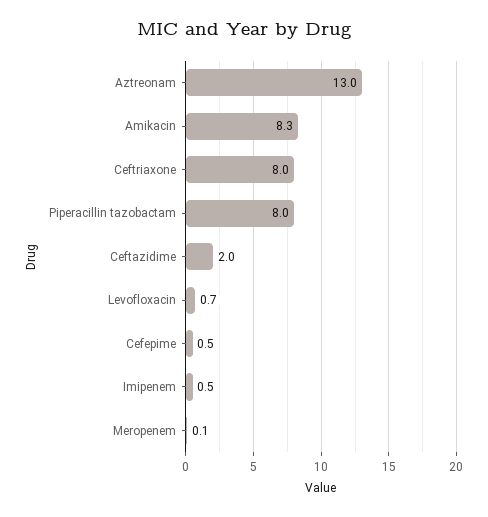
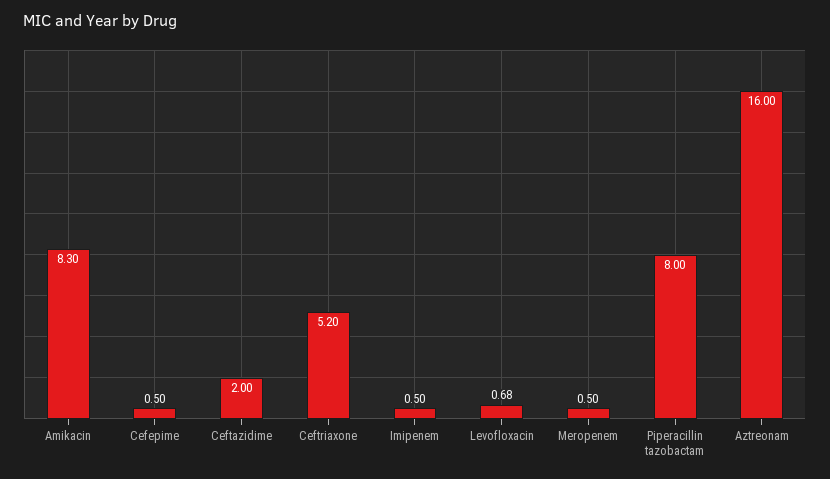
  {
-   "Aztreonam": 13,
+   "Aztreonam": 16,
    "Amikacin": 8.3,
-   "Ceftriaxone": 8,
+   "Ceftriaxone": 5.2,
    "Piperacillin tazobactam": 8,
    "Ceftazidime": 2,
    "Levofloxacin": 0.68,
    "Cefepime": 0.5,
    "Imipenem": 0.5,
-   "Meropenem": 0.1
+   "Meropenem": 0.5
  }

